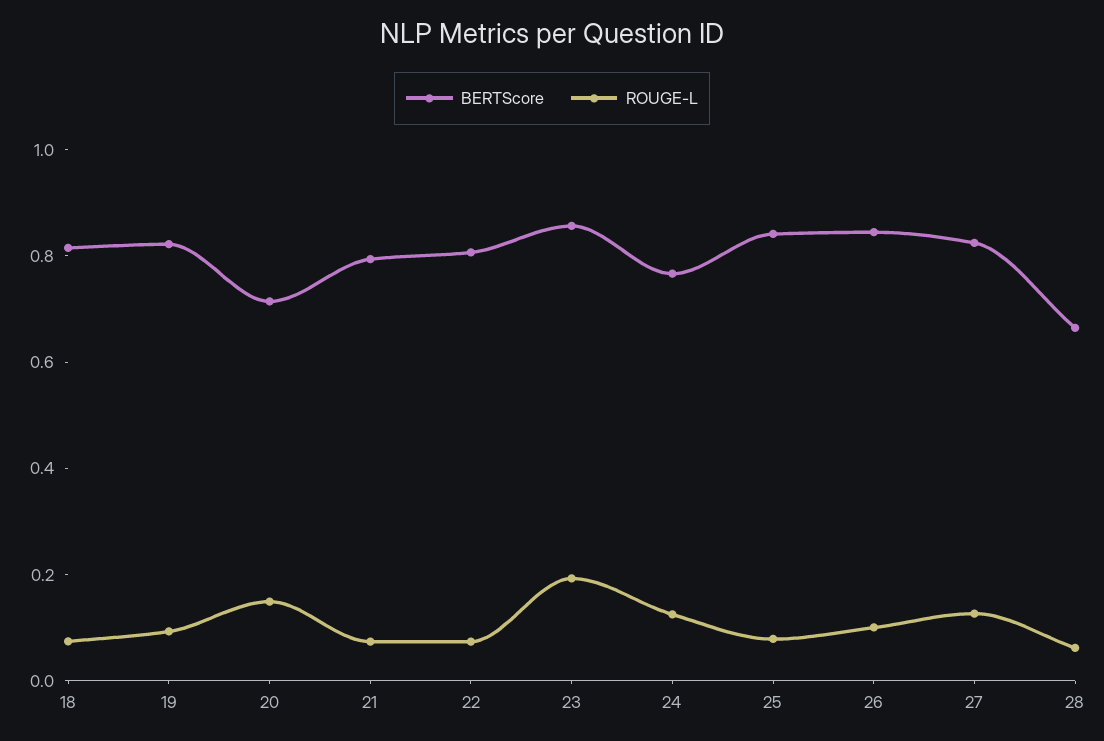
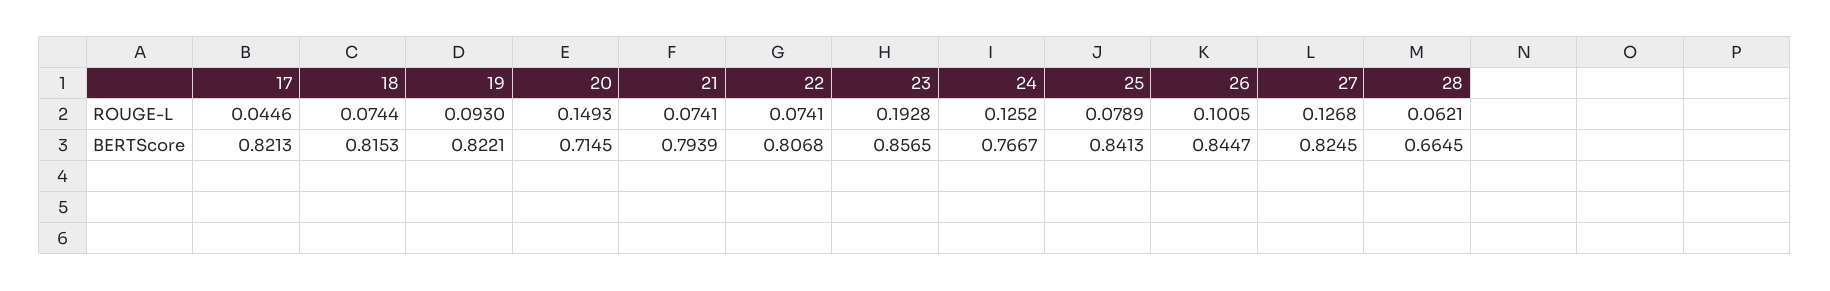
  {
    "BERTScore": {
      "18": 0.8153,
      "19": 0.8221,
      "20": 0.7145,
      "21": 0.7939,
      "22": 0.8068,
      "23": 0.8565,
      "24": 0.7667,
      "25": 0.8413,
      "26": 0.8447,
      "27": 0.8245,
-     "28": 0.6645
+     "28": 0.6645,
+     "17": 0.8213
    },
    "ROUGE-L": {
      "18": 0.0744,
      "19": 0.093,
      "20": 0.1493,
      "21": 0.0741,
      "22": 0.0741,
      "23": 0.1928,
      "24": 0.1252,
      "25": 0.0789,
      "26": 0.1005,
      "27": 0.1268,
-     "28": 0.0621
+     "28": 0.0621,
+     "17": 0.0446
    }
  }

